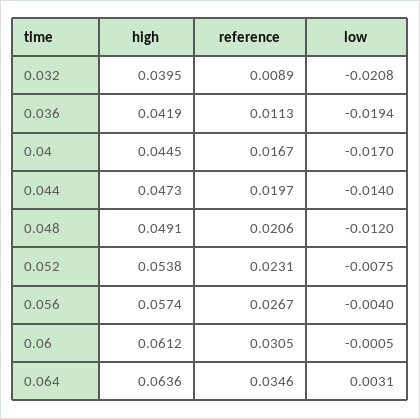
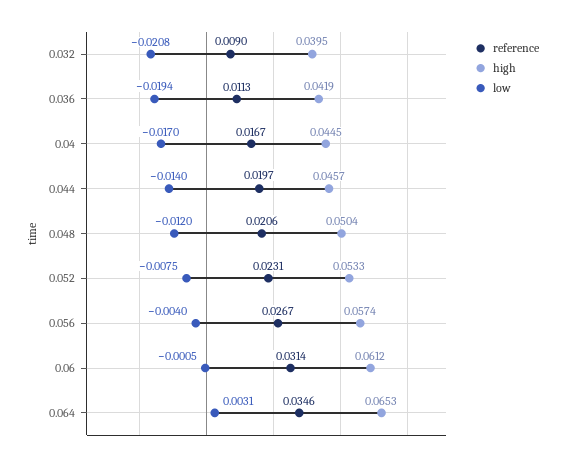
  {
    "high": {
      "0.032": 0.0395,
      "0.036": 0.0419,
      "0.04": 0.0445,
-     "0.044": 0.0473,
+     "0.044": 0.0457,
-     "0.048": 0.0491,
+     "0.048": 0.0504,
-     "0.052": 0.0538,
+     "0.052": 0.0533,
      "0.056": 0.0574,
      "0.06": 0.0612,
-     "0.064": 0.0636
+     "0.064": 0.0653
    },
    "reference": {
-     "0.032": 0.0089,
+     "0.032": 0.009,
      "0.036": 0.0113,
      "0.04": 0.0167,
      "0.044": 0.0197,
      "0.048": 0.0206,
      "0.052": 0.0231,
      "0.056": 0.0267,
-     "0.06": 0.0305,
+     "0.06": 0.0314,
      "0.064": 0.0346
    },
    "low": {
      "0.032": -0.0208,
      "0.036": -0.0194,
      "0.04": -0.017,
      "0.044": -0.014,
      "0.048": -0.012,
      "0.052": -0.0075,
      "0.056": -0.004,
      "0.06": -0.0005,
      "0.064": 0.0031
    }
  }

